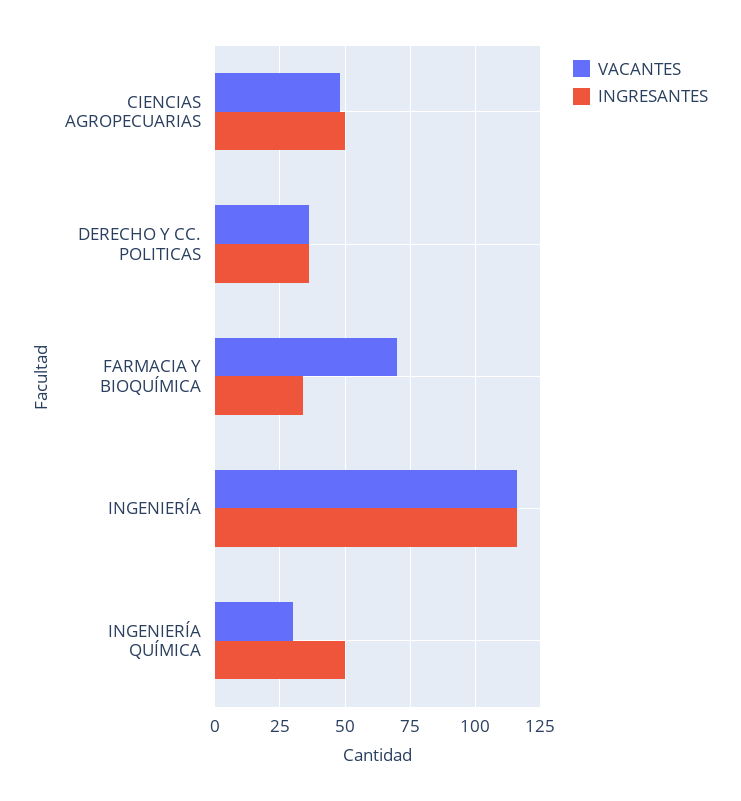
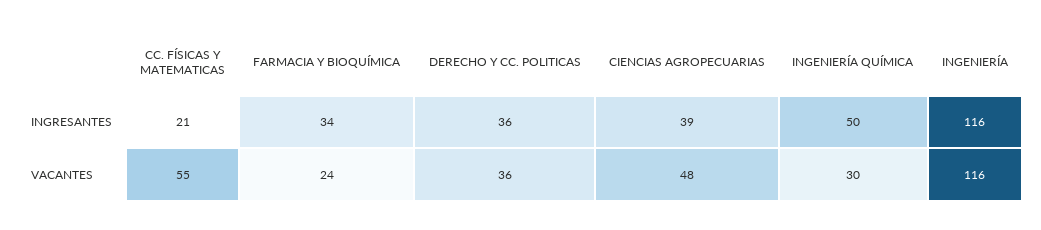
  {
    "VACANTES": {
      "CIENCIAS AGROPECUARIAS": 48,
      "DERECHO Y CC. POLITICAS": 36,
-     "FARMACIA Y BIOQUÍMICA": 70,
+     "FARMACIA Y BIOQUÍMICA": 24,
      "INGENIERÍA": 116,
-     "INGENIERÍA QUÍMICA": 30
+     "INGENIERÍA QUÍMICA": 30,
+     "CC. FÍSICAS Y MATEMATICAS": 55
    },
    "INGRESANTES": {
-     "CIENCIAS AGROPECUARIAS": 50,
+     "CIENCIAS AGROPECUARIAS": 39,
      "DERECHO Y CC. POLITICAS": 36,
      "FARMACIA Y BIOQUÍMICA": 34,
      "INGENIERÍA": 116,
-     "INGENIERÍA QUÍMICA": 50
+     "INGENIERÍA QUÍMICA": 50,
+     "CC. FÍSICAS Y MATEMATICAS": 21
    }
  }

